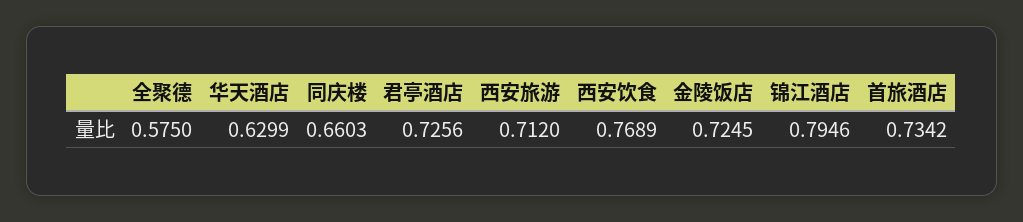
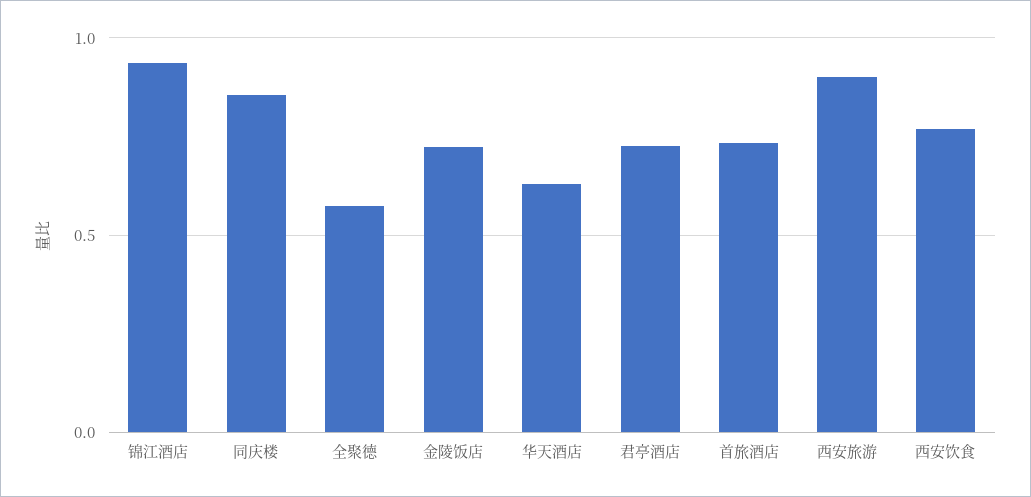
  {
    "全聚德": 0.575,
    "华天酒店": 0.6299,
-   "同庆楼": 0.6603,
+   "同庆楼": 0.85,
    "君亭酒店": 0.7256,
-   "西安旅游": 0.712,
+   "西安旅游": 0.9,
    "西安饮食": 0.7689,
    "金陵饭店": 0.7245,
-   "锦江酒店": 0.7946,
+   "锦江酒店": 0.95,
    "首旅酒店": 0.7342
  }

